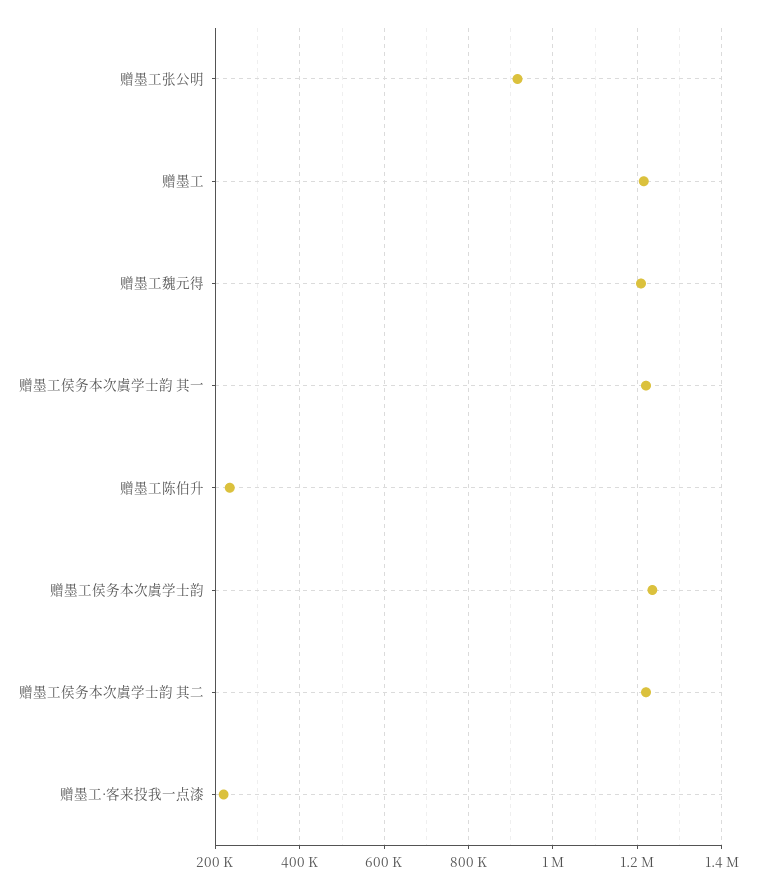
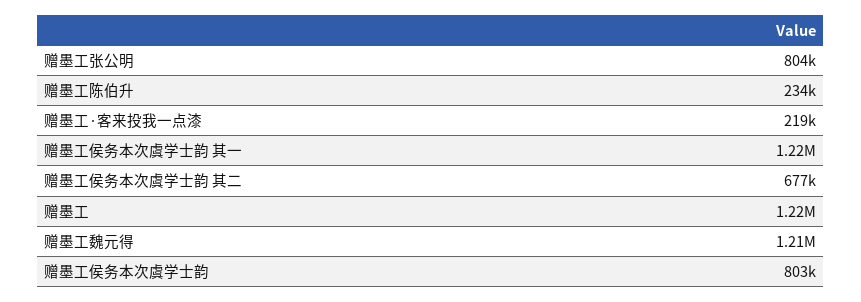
  {
-   "赠墨工张公明": 920000,
+   "赠墨工张公明": 804000,
    "赠墨工": 1220000,
    "赠墨工魏元得": 1210000,
    "赠墨工侯务本次虞学士韵 其一": 1220000,
    "赠墨工陈伯升": 234000,
-   "赠墨工侯务本次虞学士韵": 1240000,
+   "赠墨工侯务本次虞学士韵": 803000,
-   "赠墨工侯务本次虞学士韵 其二": 1220000,
+   "赠墨工侯务本次虞学士韵 其二": 677000,
    "赠墨工·客来投我一点漆": 219000
  }

